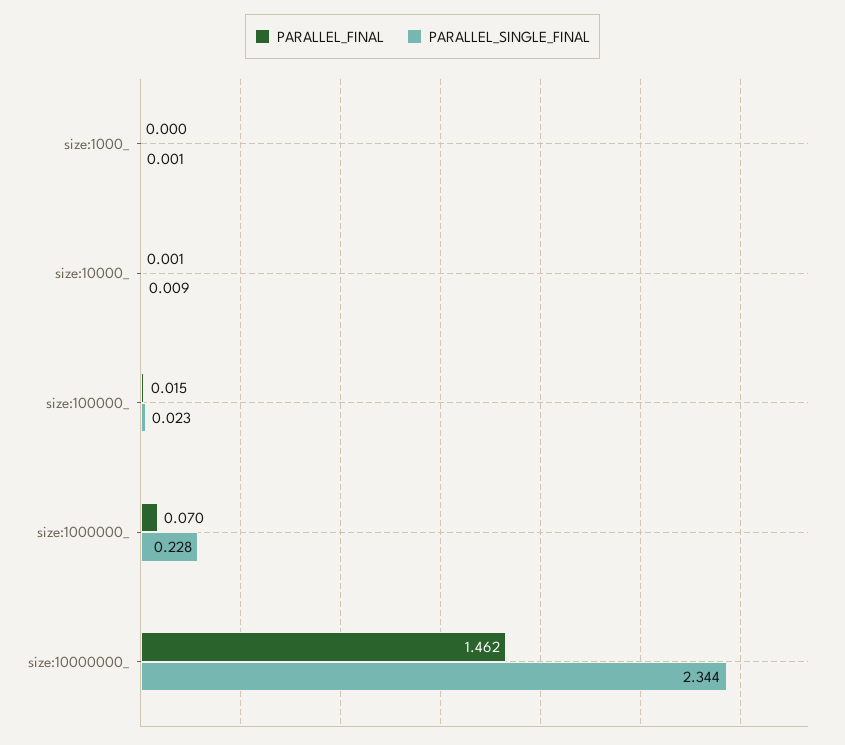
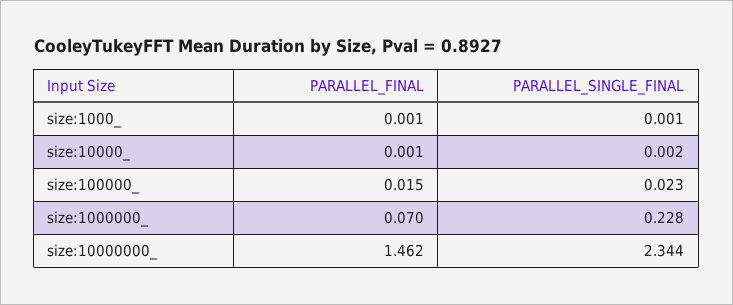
  {
    "PARALLEL_FINAL": {
-     "size:1000_": 0,
+     "size:1000_": 0.001,
      "size:10000_": 0.001,
      "size:100000_": 0.015,
      "size:1000000_": 0.07,
      "size:10000000_": 1.462
    },
    "PARALLEL_SINGLE_FINAL": {
      "size:1000_": 0.001,
-     "size:10000_": 0.009,
+     "size:10000_": 0.002,
      "size:100000_": 0.023,
      "size:1000000_": 0.228,
      "size:10000000_": 2.344
    }
  }

